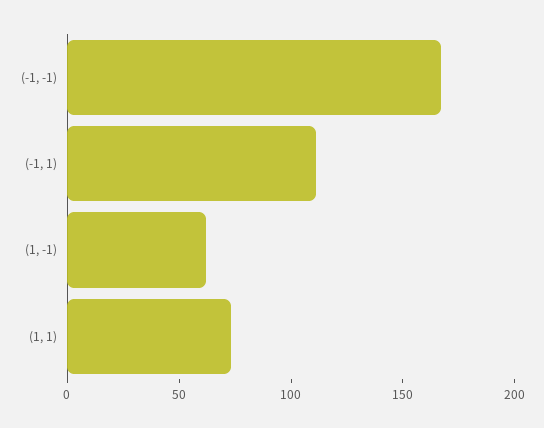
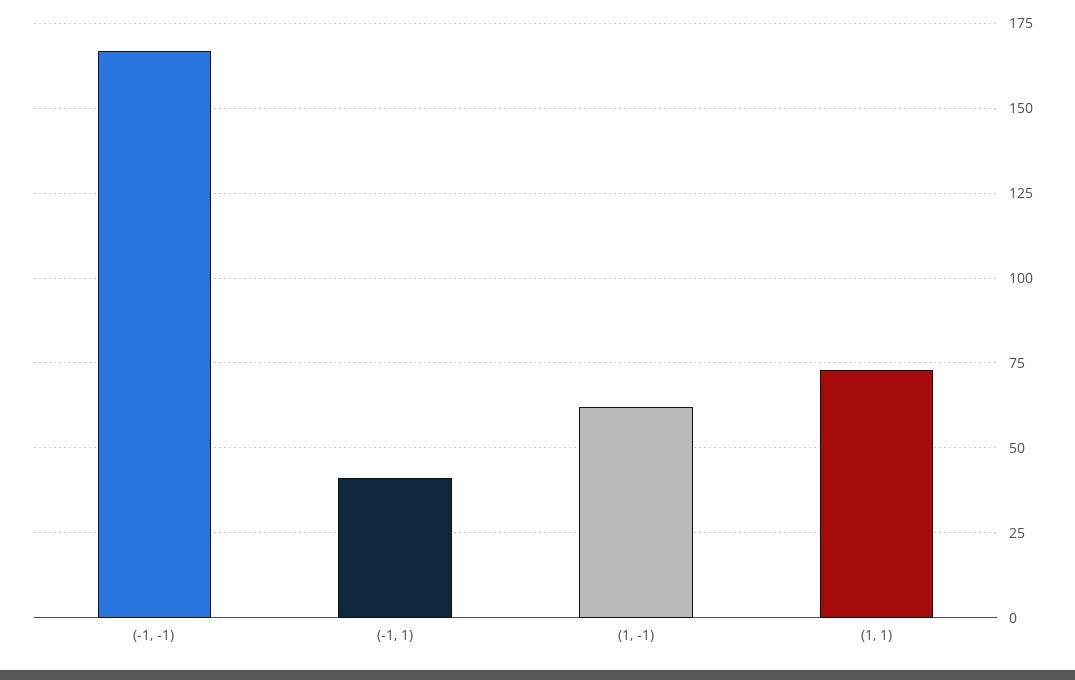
  {
    "(-1, -1)": 165,
-   "(-1, 1)": 110,
+   "(-1, 1)": 40,
    "(1, -1)": 60,
    "(1, 1)": 75
  }

